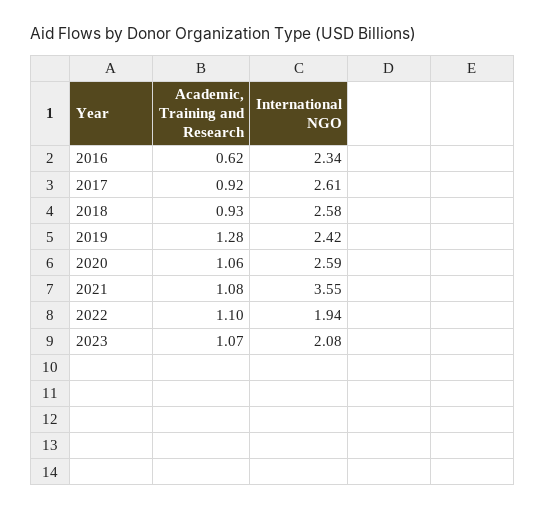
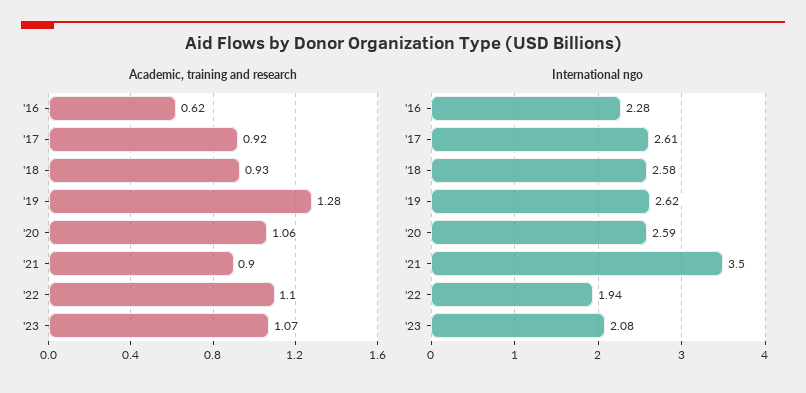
  {
    "Academic, Training and Research": {
      "2016": 0.62,
      "2017": 0.92,
      "2018": 0.93,
      "2019": 1.28,
      "2020": 1.06,
-     "2021": 1.08,
+     "2021": 0.9,
      "2022": 1.1,
      "2023": 1.07
    },
    "International NGO": {
-     "2016": 2.34,
+     "2016": 2.28,
      "2017": 2.61,
      "2018": 2.58,
-     "2019": 2.42,
+     "2019": 2.62,
      "2020": 2.59,
-     "2021": 3.55,
+     "2021": 3.5,
      "2022": 1.94,
      "2023": 2.08
    }
  }

